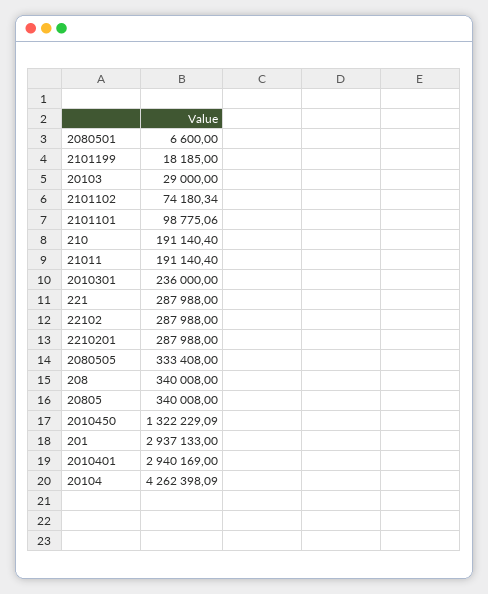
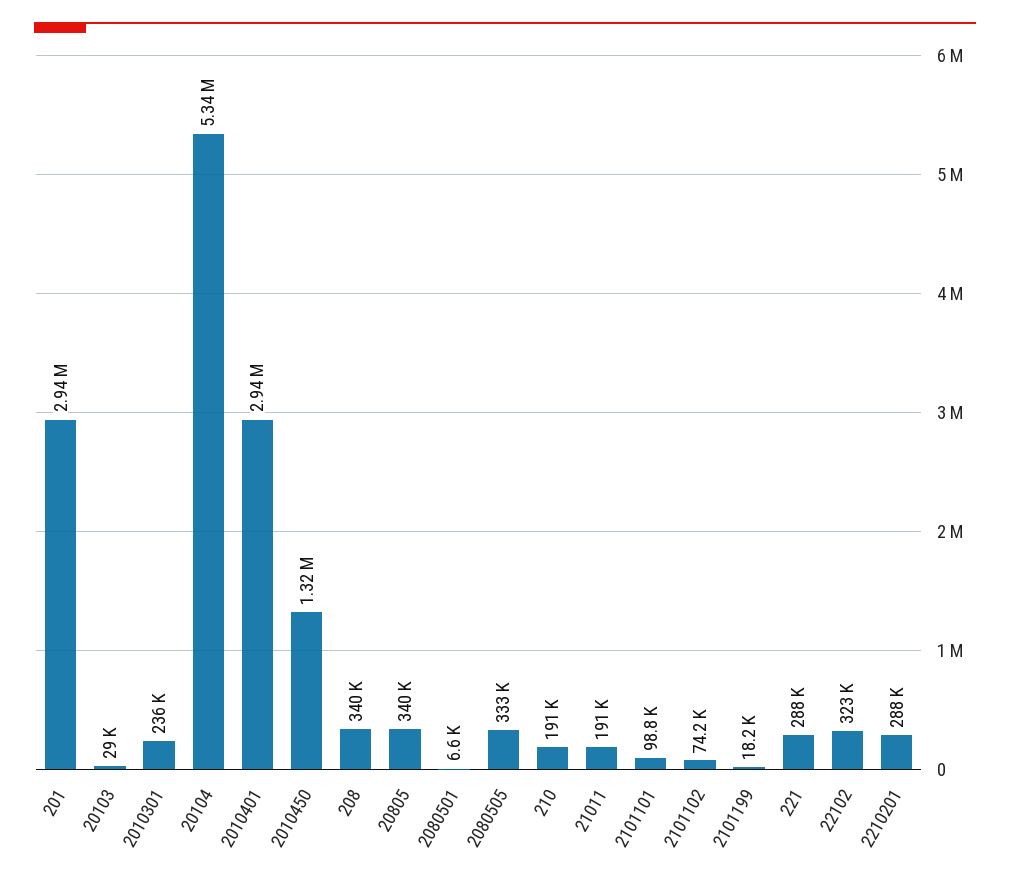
  {
    "2080501": 6600,
    "2101199": 18185,
    "20103": 29000,
    "2101102": 74180.34,
    "2101101": 98775.06,
    "210": 191140.4,
    "21011": 191140.4,
    "2010301": 236000,
    "221": 287988,
-   "22102": 287988,
+   "22102": 323000,
    "2210201": 287988,
    "2080505": 333408,
    "208": 340008,
    "20805": 340008,
    "2010450": 1322229.09,
    "201": 2937133,
    "2010401": 2940169,
-   "20104": 4262398.09
+   "20104": 5340000
  }

